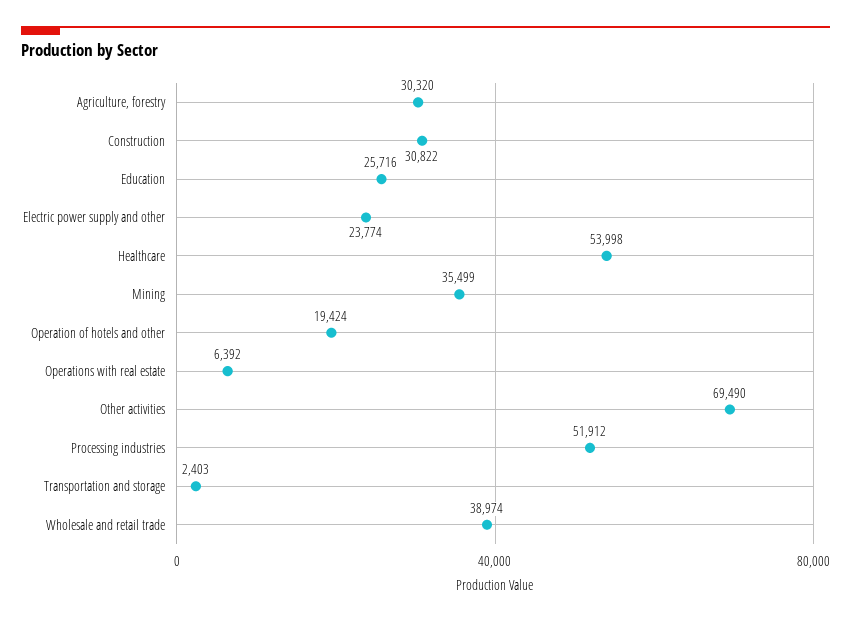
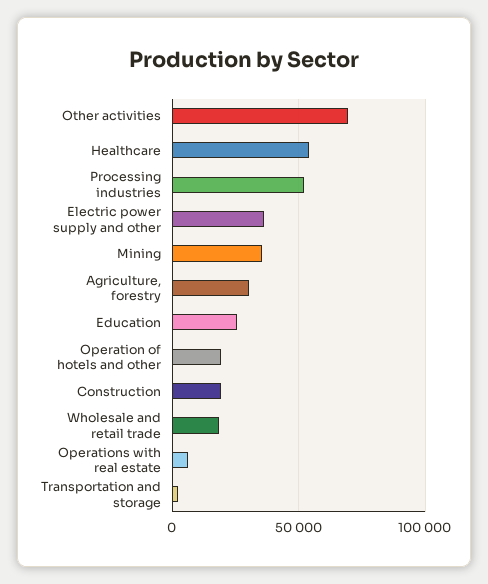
  {
    "Agriculture, forestry": 30320,
-   "Construction": 30822,
+   "Construction": 20000,
    "Education": 25716,
-   "Electric power supply and other": 23774,
+   "Electric power supply and other": 35000,
    "Healthcare": 53998,
    "Mining": 35499,
    "Operation of hotels and other": 19424,
    "Operations with real estate": 6392,
    "Other activities": 69490,
    "Processing industries": 51912,
    "Transportation and storage": 2403,
-   "Wholesale and retail trade": 38974
+   "Wholesale and retail trade": 20000
  }

